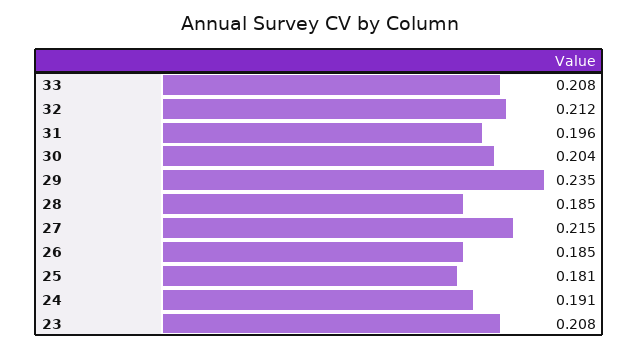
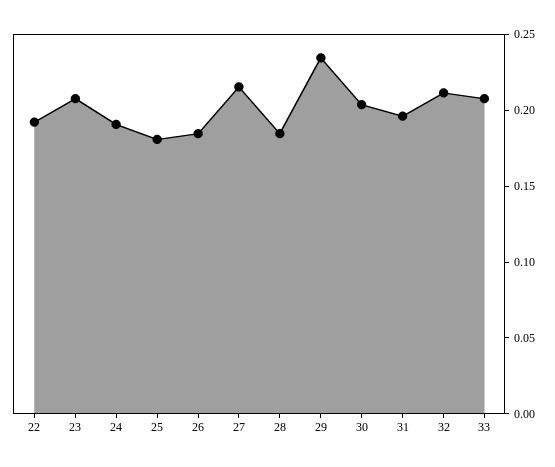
  {
    "33": 0.208,
    "32": 0.212,
    "31": 0.196,
    "30": 0.204,
    "29": 0.235,
    "28": 0.185,
    "27": 0.215,
    "26": 0.185,
    "25": 0.181,
    "24": 0.191,
-   "23": 0.208
+   "23": 0.208,
+   "22": 0.19
  }

